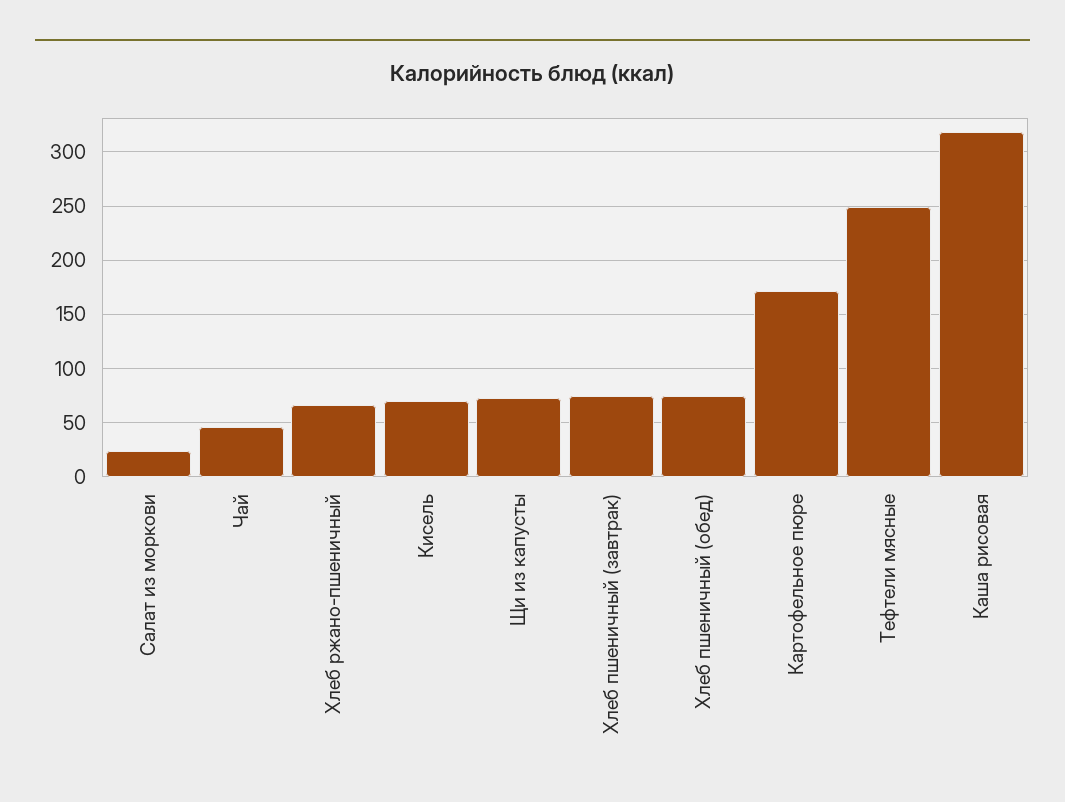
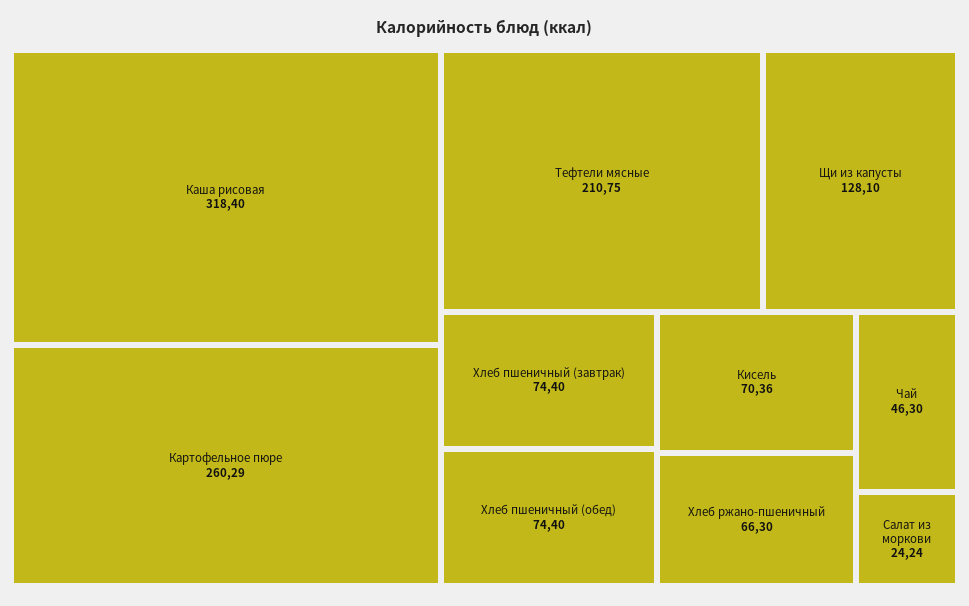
  {
    "Салат из моркови": 24.24,
    "Чай": 46.3,
    "Хлеб ржано-пшеничный": 66.3,
    "Кисель": 70.36,
-   "Щи из капусты": 70,
+   "Щи из капусты": 128.1,
    "Хлеб пшеничный (завтрак)": 74.4,
    "Хлеб пшеничный (обед)": 74.4,
-   "Картофельное пюре": 170,
+   "Картофельное пюре": 260.29,
-   "Тефтели мясные": 250,
+   "Тефтели мясные": 210.75,
    "Каша рисовая": 318.4
  }

